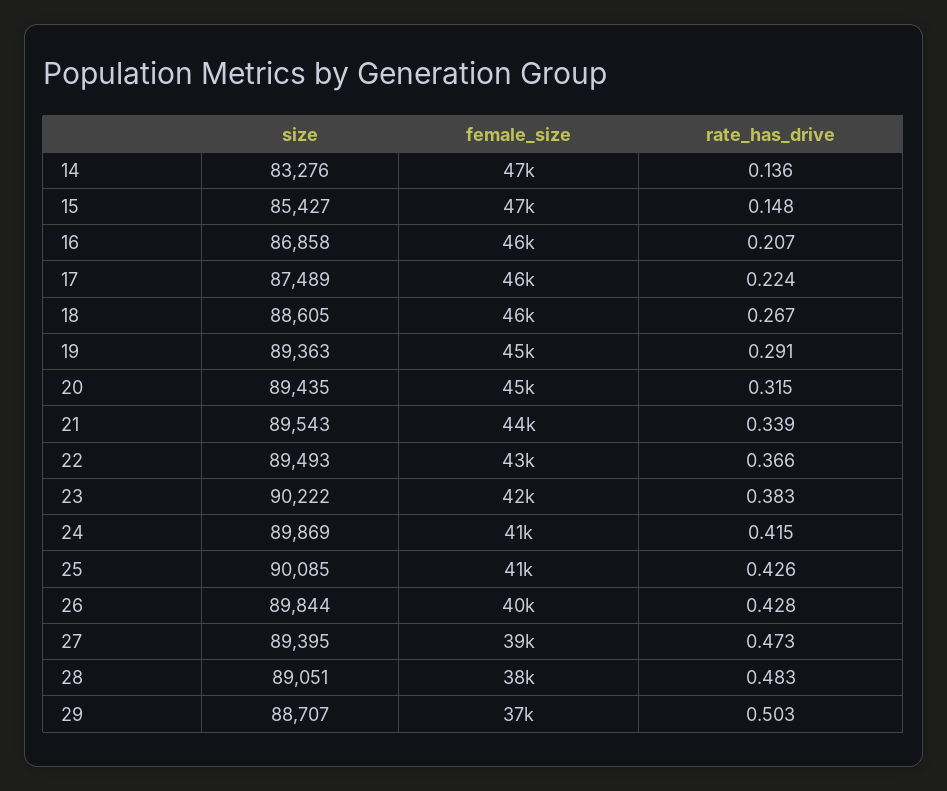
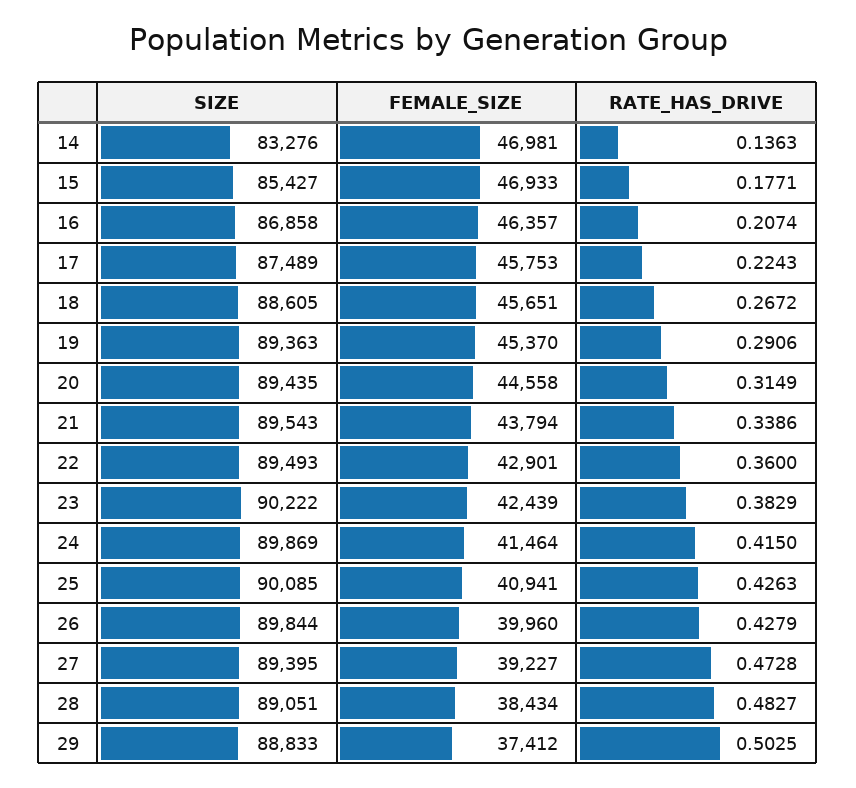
  {
    "size": {
      "14": 83276,
      "15": 85427,
      "16": 86858,
      "17": 87489,
      "18": 88605,
      "19": 89363,
      "20": 89435,
      "21": 89543,
      "22": 89493,
      "23": 90222,
      "24": 89869,
      "25": 90085,
      "26": 89844,
      "27": 89395,
      "28": 89051,
-     "29": 88707
+     "29": 88833
    },
    "female_size": {
      "14": 46981,
      "15": 46933,
      "16": 46357,
      "17": 45753,
      "18": 45651,
      "19": 45370,
      "20": 44558,
      "21": 43794,
      "22": 42901,
      "23": 42439,
      "24": 41464,
      "25": 40941,
      "26": 39960,
      "27": 39227,
      "28": 38434,
      "29": 37412
    },
    "rate_has_drive": {
      "14": 0.1363,
-     "15": 0.148,
+     "15": 0.1771,
      "16": 0.2074,
      "17": 0.2243,
      "18": 0.2672,
      "19": 0.2906,
      "20": 0.3149,
      "21": 0.3386,
-     "22": 0.366,
+     "22": 0.36,
      "23": 0.3829,
      "24": 0.415,
      "25": 0.4263,
      "26": 0.4279,
      "27": 0.4728,
      "28": 0.4827,
      "29": 0.5025
    }
  }

